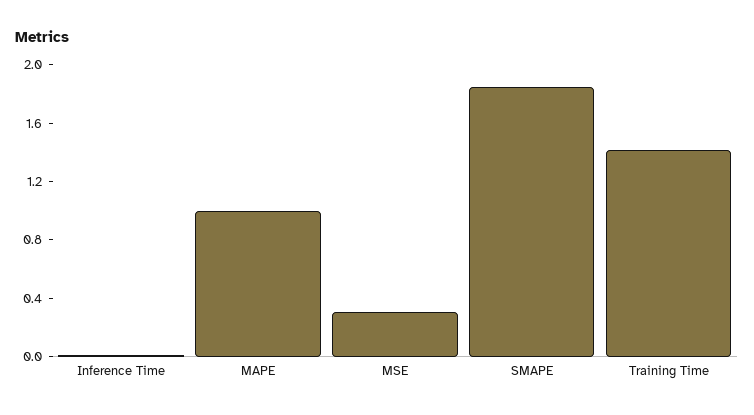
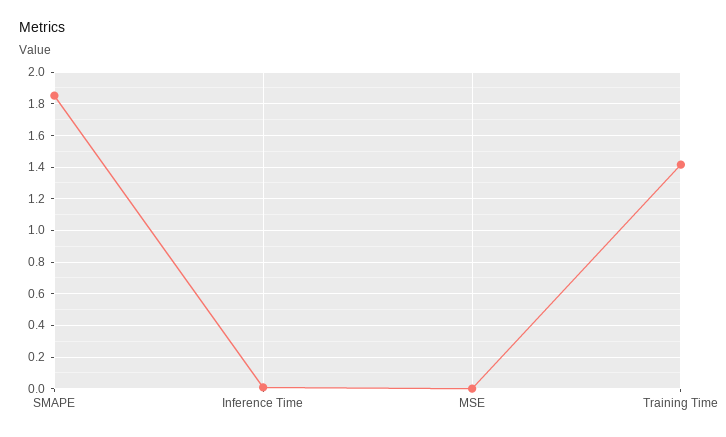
  {
    "Inference Time": 0,
-   "MAPE": 1,
-   "MSE": 0.3,
+   "MSE": 0,
    "SMAPE": 1.85,
    "Training Time": 1.4
  }

